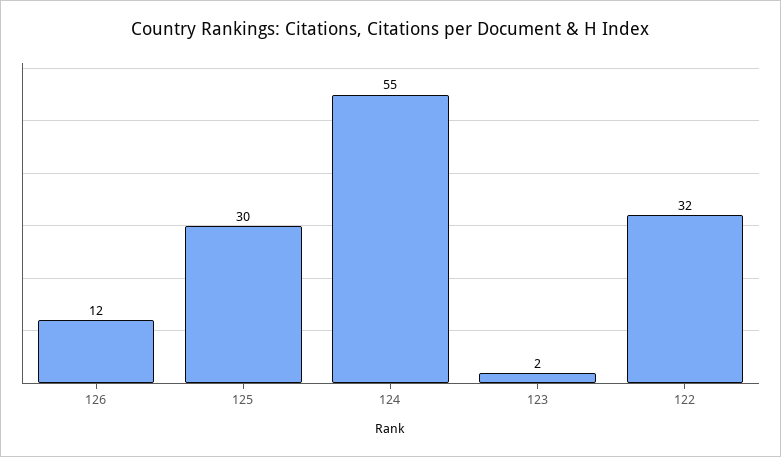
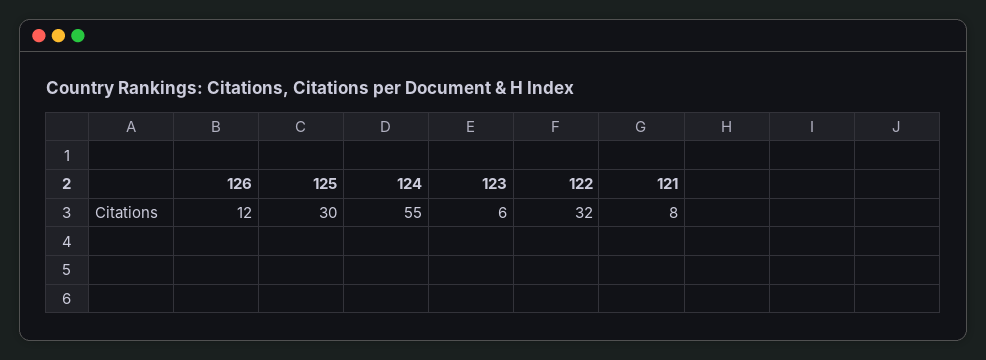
  {
    "126": 12,
    "125": 30,
    "124": 55,
-   "123": 2,
+   "123": 6,
-   "122": 32
+   "122": 32,
+   "121": 8
  }

